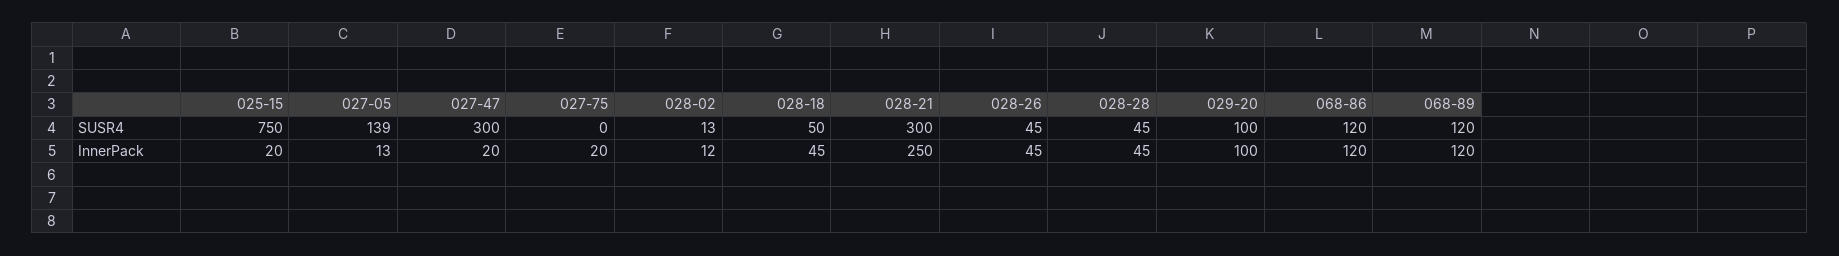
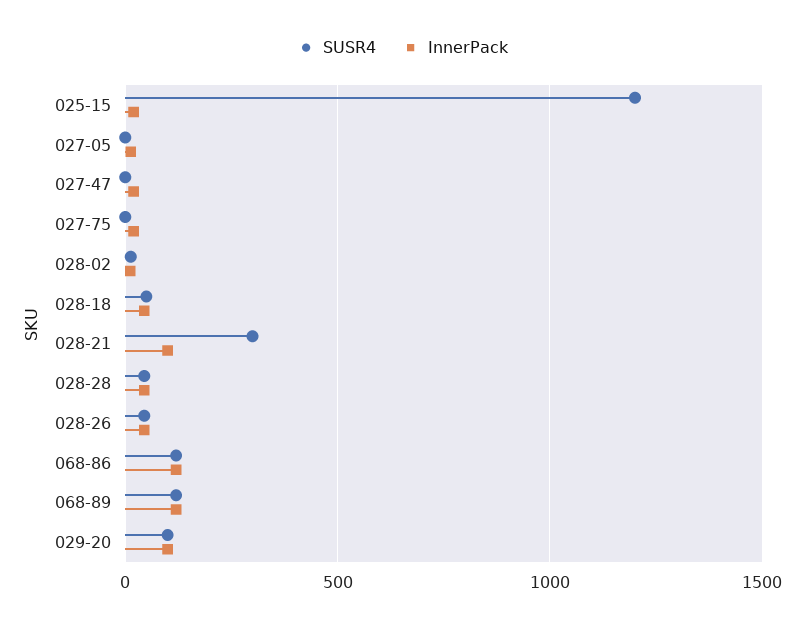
  {
    "SUSR4": {
-     "025-15": 750,
+     "025-15": 1200,
-     "027-05": 139,
+     "027-05": 0,
-     "027-47": 300,
+     "027-47": 0,
      "027-75": 0,
      "028-02": 13,
      "028-18": 50,
      "028-21": 300,
      "028-26": 45,
      "028-28": 45,
      "029-20": 100,
      "068-86": 120,
      "068-89": 120
    },
    "InnerPack": {
      "025-15": 20,
      "027-05": 13,
      "027-47": 20,
      "027-75": 20,
      "028-02": 12,
      "028-18": 45,
-     "028-21": 250,
+     "028-21": 100,
      "028-26": 45,
      "028-28": 45,
      "029-20": 100,
      "068-86": 120,
      "068-89": 120
    }
  }

